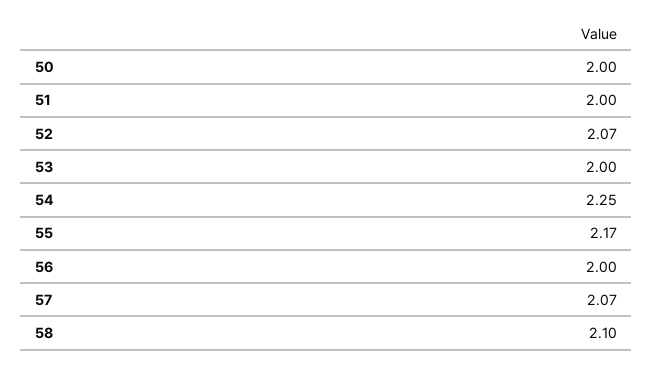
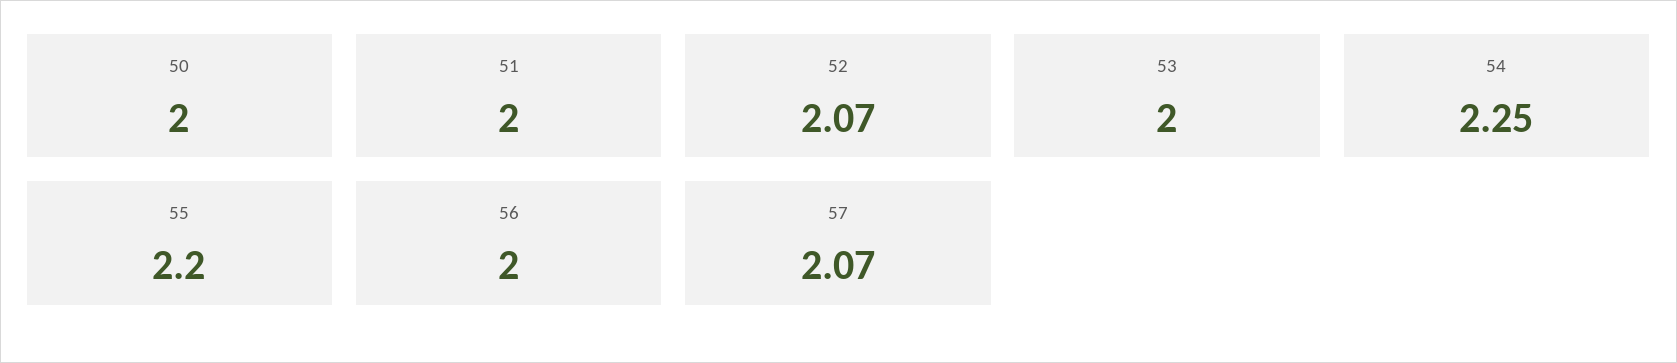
  {
    "50": 2,
    "51": 2,
    "52": 2.07,
    "53": 2,
    "54": 2.25,
-   "55": 2.17,
+   "55": 2.2,
    "56": 2,
-   "57": 2.07,
+   "57": 2.07
-   "58": 2.1
  }

